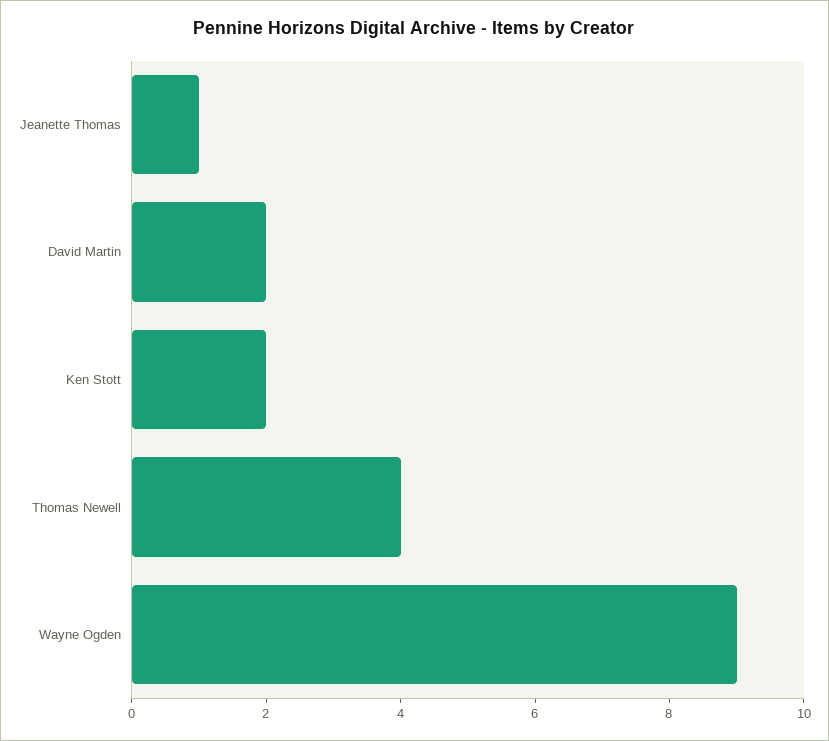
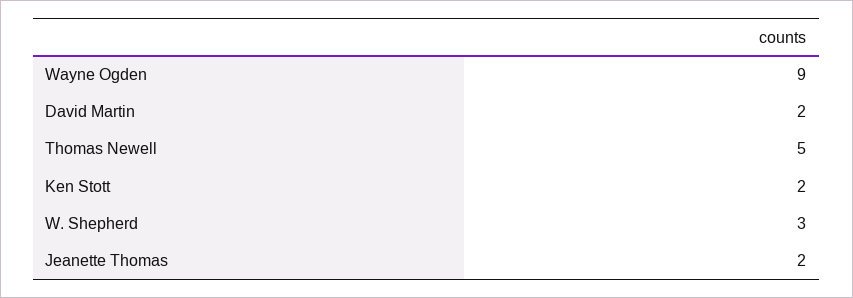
  {
-   "Jeanette Thomas": 1,
+   "Jeanette Thomas": 2,
    "David Martin": 2,
    "Ken Stott": 2,
-   "Thomas Newell": 4,
+   "Thomas Newell": 5,
-   "Wayne Ogden": 9
+   "Wayne Ogden": 9,
+   "W. Shepherd": 3
  }

